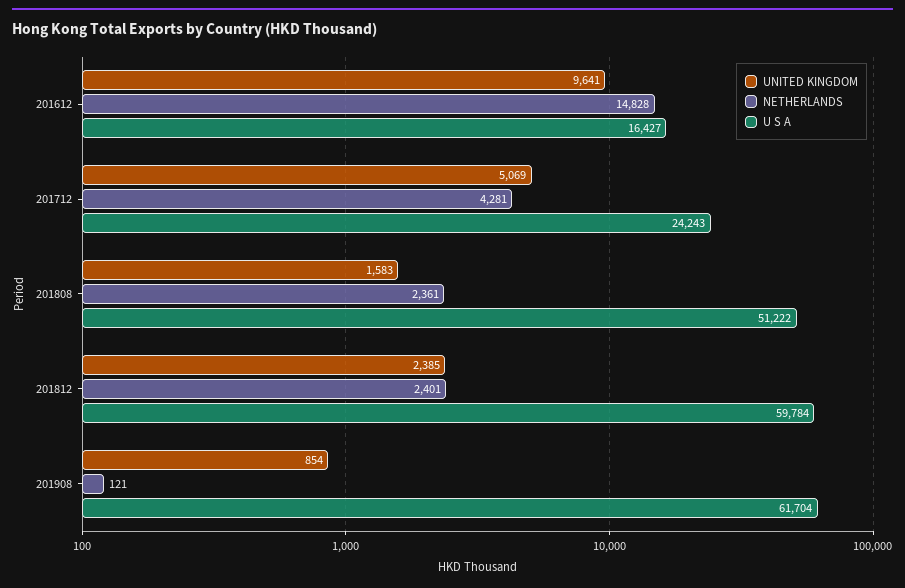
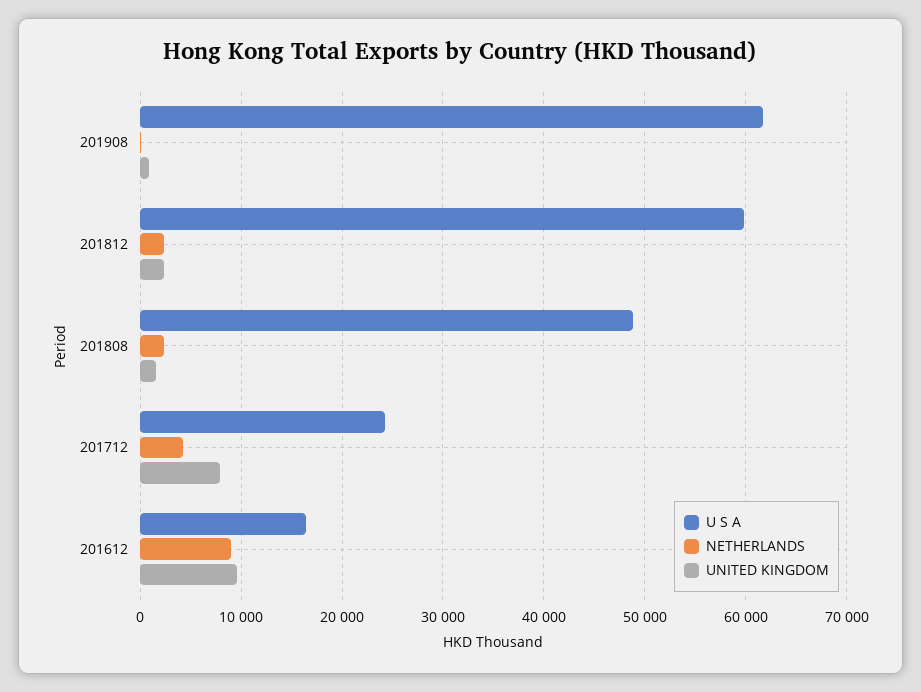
  {
    "UNITED KINGDOM": {
      "201612": 9641,
-     "201712": 5069,
+     "201712": 8000,
      "201808": 1583,
      "201812": 2385,
      "201908": 854
    },
    "NETHERLANDS": {
-     "201612": 14828,
+     "201612": 9000,
      "201712": 4281,
      "201808": 2361,
      "201812": 2401,
      "201908": 121
    },
    "U S A": {
      "201612": 16427,
      "201712": 24243,
-     "201808": 51222,
+     "201808": 49000,
      "201812": 59784,
      "201908": 61704
    }
  }

